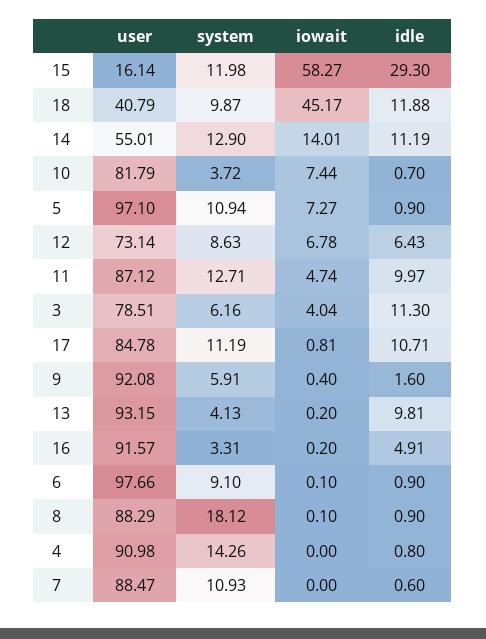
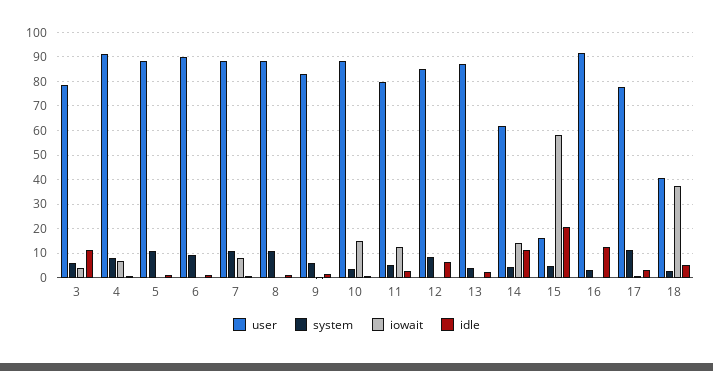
  {
    "user": {
      "15": 16.14,
      "18": 40.79,
-     "14": 55.01,
+     "14": 62.5,
-     "10": 81.79,
+     "10": 87.5,
-     "5": 97.1,
+     "5": 87.5,
-     "12": 73.14,
+     "12": 85,
-     "11": 87.12,
+     "11": 80,
      "3": 78.51,
-     "17": 84.78,
+     "17": 77.5,
-     "9": 92.08,
+     "9": 82.5,
-     "13": 93.15,
+     "13": 87.5,
      "16": 91.57,
-     "6": 97.66,
+     "6": 90,
      "8": 88.29,
      "4": 90.98,
      "7": 88.47
    },
    "system": {
-     "15": 11.98,
+     "15": 5,
-     "18": 9.87,
+     "18": 2.5,
-     "14": 12.9,
+     "14": 5,
      "10": 3.72,
      "5": 10.94,
      "12": 8.63,
-     "11": 12.71,
+     "11": 5,
      "3": 6.16,
      "17": 11.19,
      "9": 5.91,
      "13": 4.13,
      "16": 3.31,
      "6": 9.1,
-     "8": 18.12,
+     "8": 10,
-     "4": 14.26,
+     "4": 7.5,
      "7": 10.93
    },
    "iowait": {
      "15": 58.27,
-     "18": 45.17,
+     "18": 37.5,
      "14": 14.01,
-     "10": 7.44,
+     "10": 15,
-     "5": 7.27,
+     "5": 0,
-     "12": 6.78,
+     "12": 0,
-     "11": 4.74,
+     "11": 12.5,
      "3": 4.04,
      "17": 0.81,
      "9": 0.4,
      "13": 0.2,
      "16": 0.2,
      "6": 0.1,
      "8": 0.1,
-     "4": 0,
+     "4": 7.5,
-     "7": 0
+     "7": 7.5
    },
    "idle": {
-     "15": 29.3,
+     "15": 20,
-     "18": 11.88,
+     "18": 5,
      "14": 11.19,
      "10": 0.7,
      "5": 0.9,
      "12": 6.43,
-     "11": 9.97,
+     "11": 2.5,
      "3": 11.3,
-     "17": 10.71,
+     "17": 2.5,
      "9": 1.6,
-     "13": 9.81,
+     "13": 2.5,
-     "16": 4.91,
+     "16": 12.5,
      "6": 0.9,
      "8": 0.9,
      "4": 0.8,
      "7": 0.6
    }
  }

